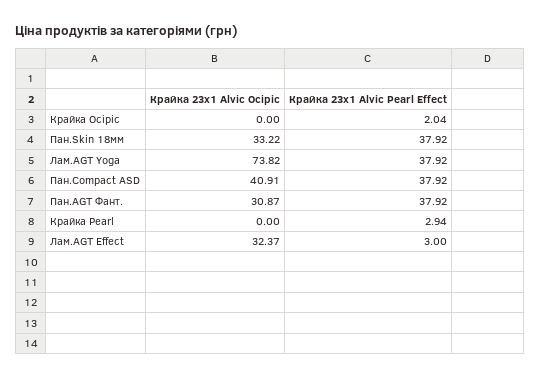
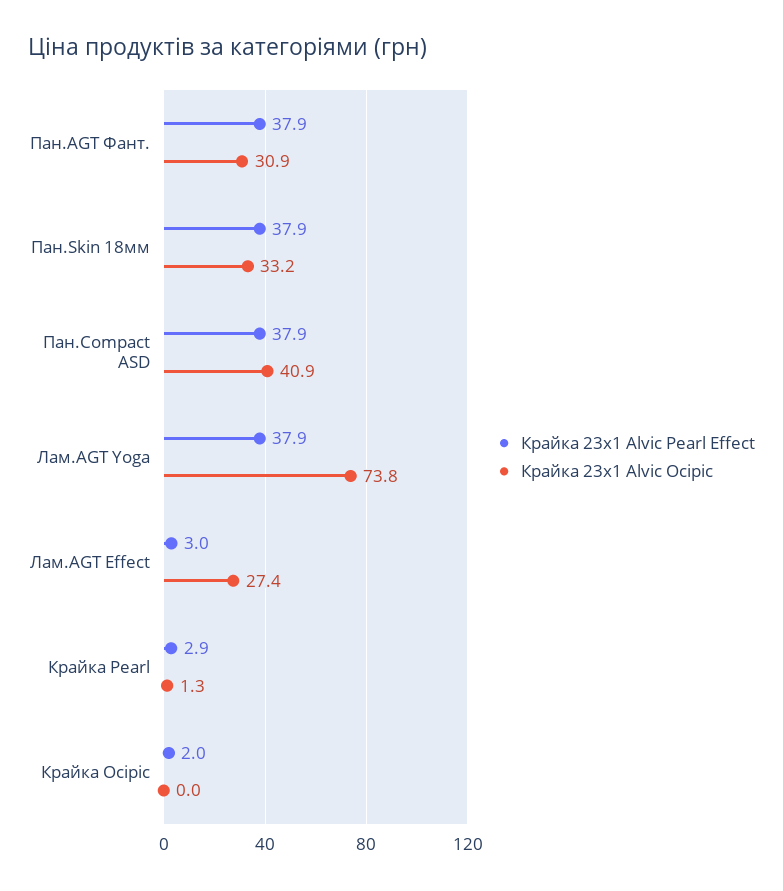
  {
    "Крайка 23x1 Alvic Осіріс": {
      "Крайка Осіріс": 0,
      "Пан.Skin 18мм": 33.22,
      "Лам.AGT Yoga": 73.82,
      "Пан.Compact ASD": 40.91,
      "Пан.AGT Фант.": 30.87,
-     "Крайка Pearl": 0,
+     "Крайка Pearl": 1.3,
-     "Лам.AGT Effect": 32.37
+     "Лам.AGT Effect": 27.4
    },
    "Крайка 23x1 Alvic Pearl Effect": {
      "Крайка Осіріс": 2.04,
      "Пан.Skin 18мм": 37.92,
      "Лам.AGT Yoga": 37.92,
      "Пан.Compact ASD": 37.92,
      "Пан.AGT Фант.": 37.92,
      "Крайка Pearl": 2.94,
      "Лам.AGT Effect": 3
    }
  }

